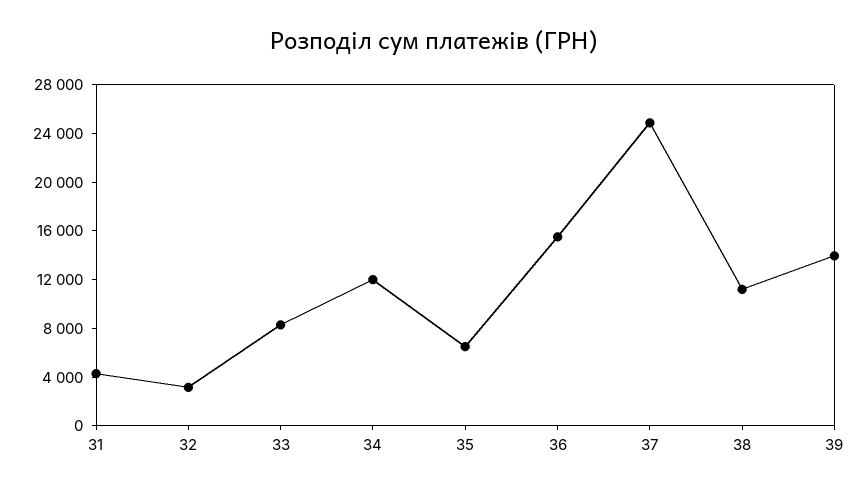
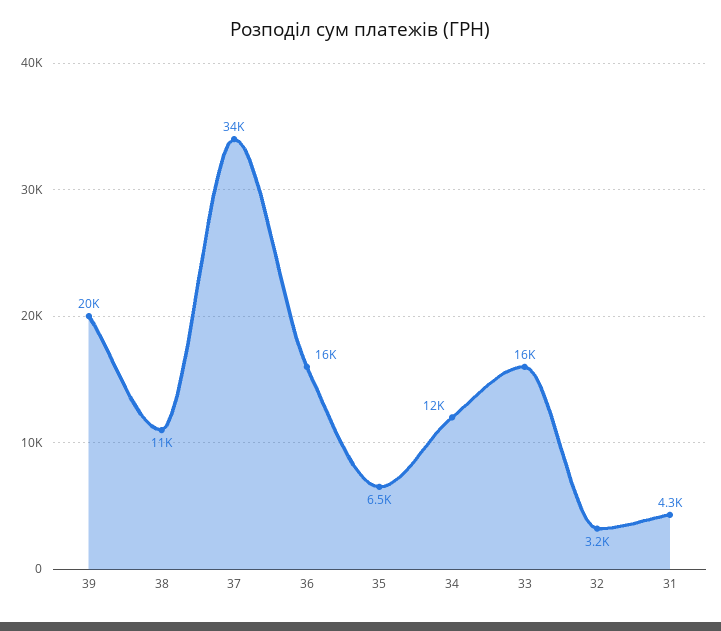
  {
    "31": 4300,
    "32": 3200,
-   "33": 8000,
+   "33": 16000,
    "34": 12000,
    "35": 6500,
    "36": 16000,
-   "37": 25000,
+   "37": 34000,
    "38": 11000,
-   "39": 14000
+   "39": 20000
  }

